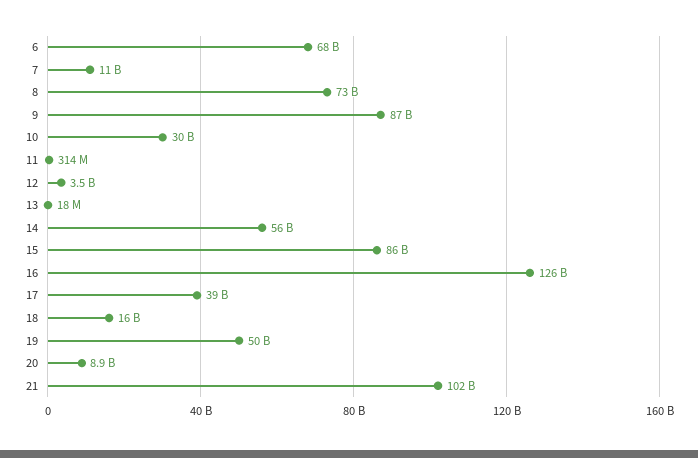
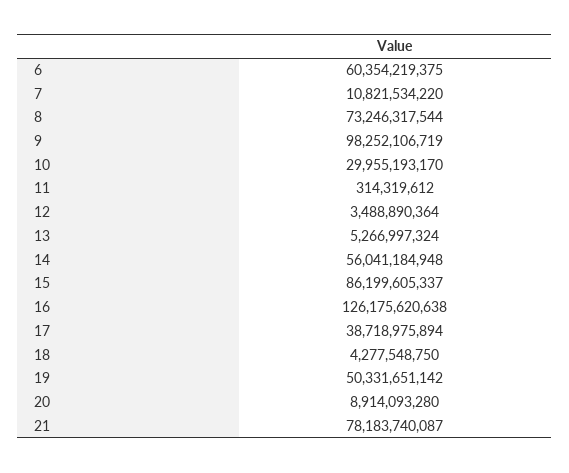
  {
-   "6": 68000000000,
+   "6": 60354219375,
    "7": 10821534220,
    "8": 73246317544,
-   "9": 87000000000,
+   "9": 98252106719,
    "10": 29955193170,
    "11": 314319612,
    "12": 3488890364,
-   "13": 18000000,
+   "13": 5266997324,
    "14": 56041184948,
    "15": 86199605337,
    "16": 126175620638,
    "17": 38718975894,
-   "18": 16000000000,
+   "18": 4277548750,
    "19": 50331651142,
    "20": 8914093280,
-   "21": 102000000000
+   "21": 78183740087
  }

